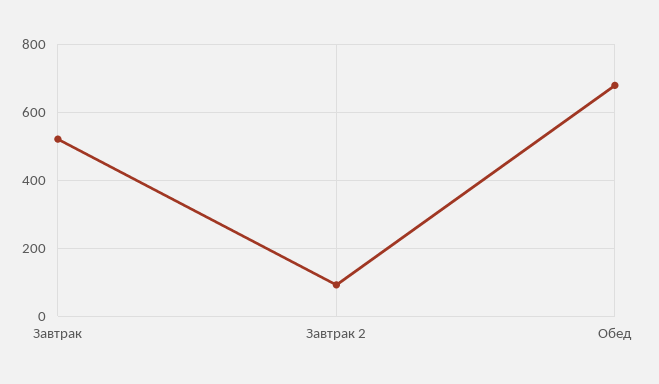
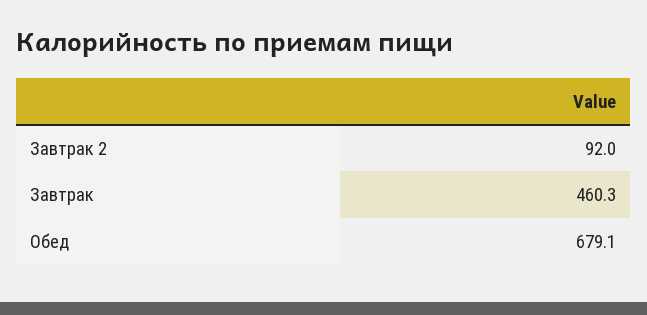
  {
-   "Завтрак": 520,
+   "Завтрак": 460.3,
    "Завтрак 2": 92,
    "Обед": 679.1
  }

